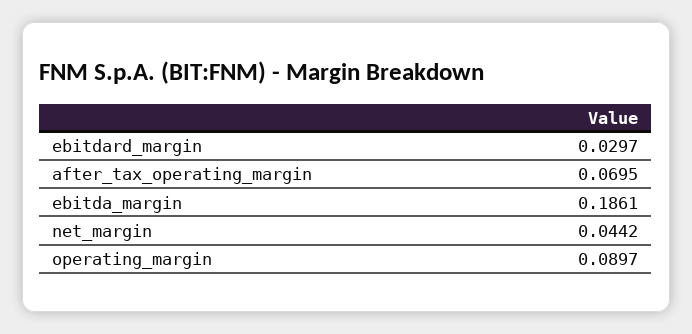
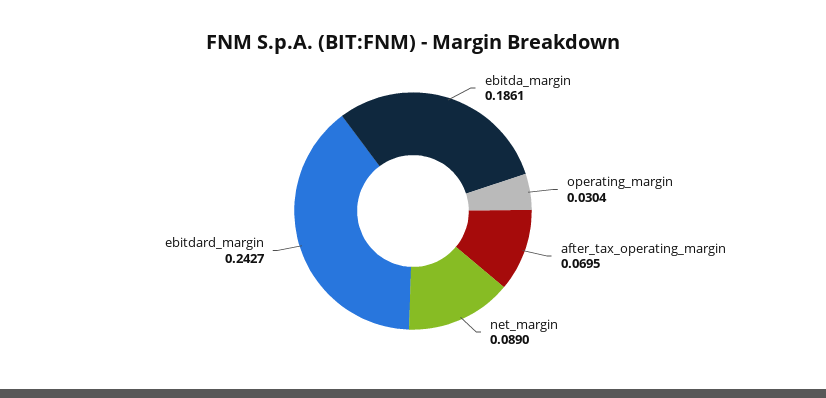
  {
-   "ebitdard_margin": 0.0297,
+   "ebitdard_margin": 0.2427,
    "after_tax_operating_margin": 0.0695,
    "ebitda_margin": 0.1861,
-   "net_margin": 0.0442,
+   "net_margin": 0.089,
-   "operating_margin": 0.0897
+   "operating_margin": 0.0304
  }

